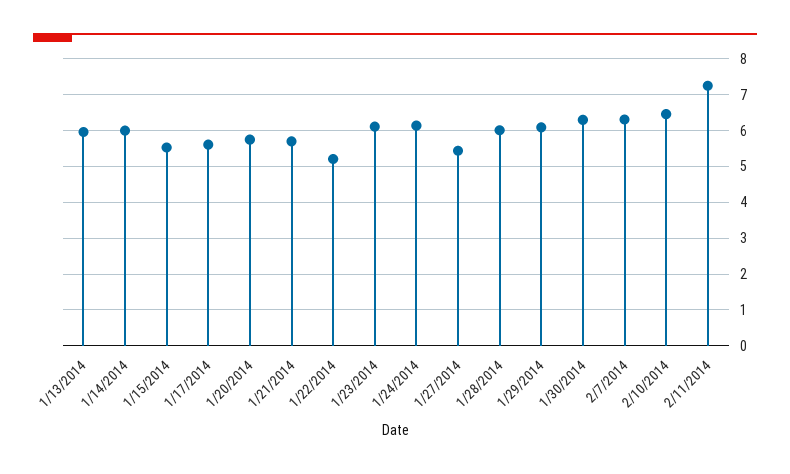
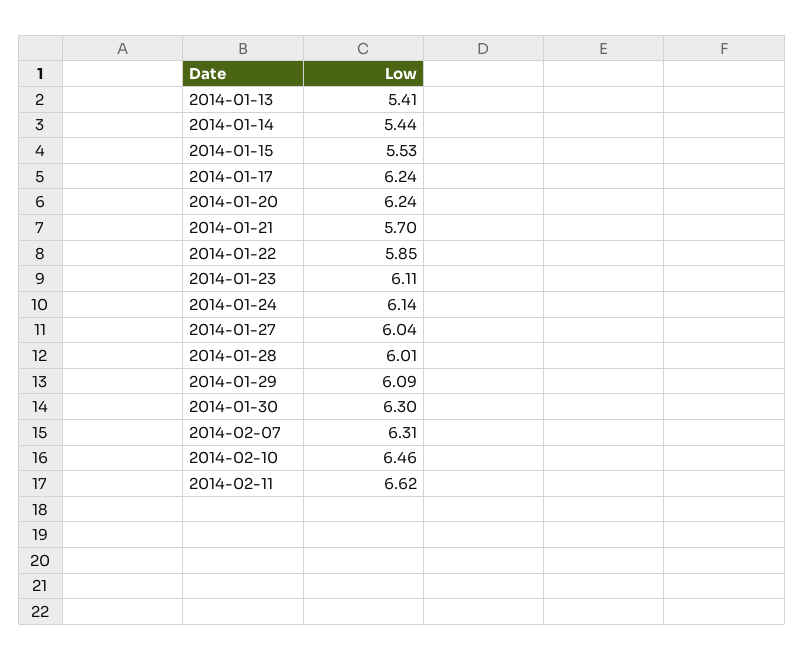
  {
-   "1/13/2014": 6,
+   "1/13/2014": 5.41,
-   "1/14/2014": 6,
+   "1/14/2014": 5.44,
    "1/15/2014": 5.53,
-   "1/17/2014": 5.6,
+   "1/17/2014": 6.24,
-   "1/20/2014": 5.8,
+   "1/20/2014": 6.24,
    "1/21/2014": 5.7,
-   "1/22/2014": 5.2,
+   "1/22/2014": 5.85,
    "1/23/2014": 6.11,
    "1/24/2014": 6.14,
-   "1/27/2014": 5.4,
+   "1/27/2014": 6.04,
    "1/28/2014": 6.01,
    "1/29/2014": 6.09,
    "1/30/2014": 6.3,
    "2/7/2014": 6.31,
    "2/10/2014": 6.46,
-   "2/11/2014": 7.2
+   "2/11/2014": 6.62
  }

